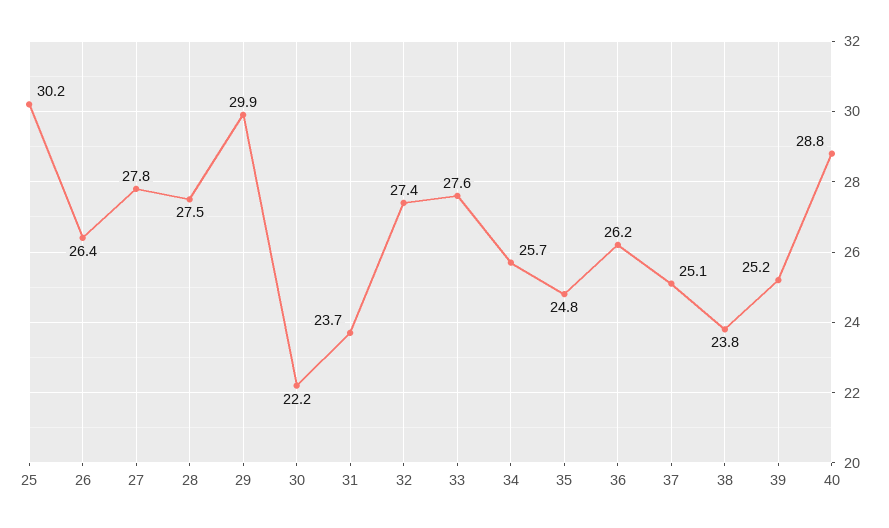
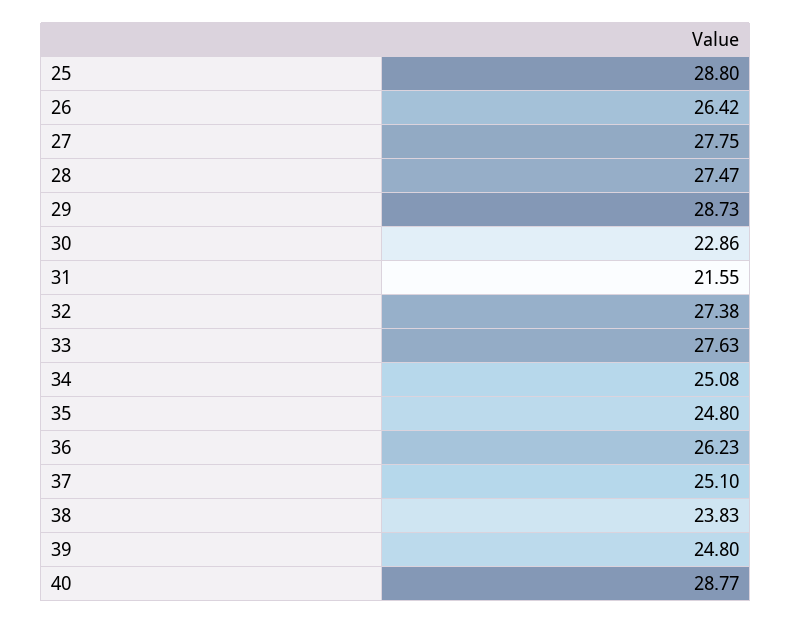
  {
-   "25": 30.2,
+   "25": 28.8,
    "26": 26.42,
    "27": 27.75,
    "28": 27.47,
-   "29": 29.9,
+   "29": 28.73,
-   "30": 22.2,
+   "30": 22.86,
-   "31": 23.7,
+   "31": 21.55,
    "32": 27.38,
    "33": 27.63,
-   "34": 25.7,
+   "34": 25.08,
    "35": 24.8,
    "36": 26.23,
    "37": 25.1,
    "38": 23.83,
-   "39": 25.2,
+   "39": 24.8,
    "40": 28.77
  }

